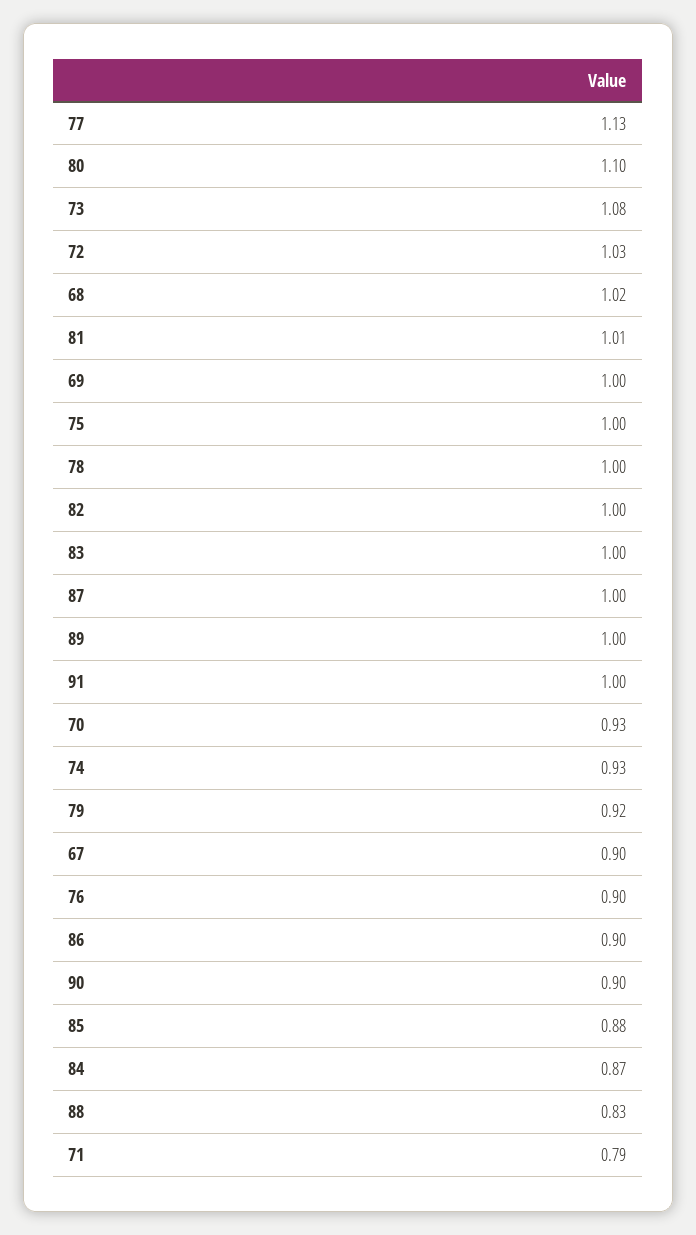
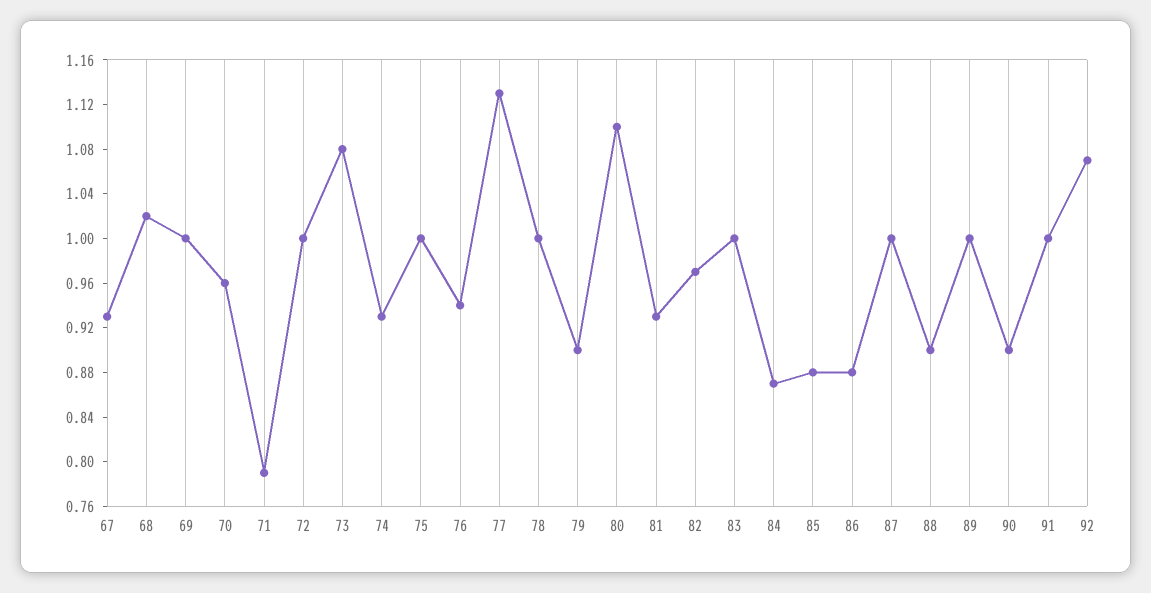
  {
    "77": 1.13,
    "80": 1.1,
    "73": 1.08,
-   "72": 1.03,
+   "72": 1,
    "68": 1.02,
-   "81": 1.01,
+   "81": 0.93,
    "69": 1,
    "75": 1,
    "78": 1,
-   "82": 1,
+   "82": 0.97,
    "83": 1,
    "87": 1,
    "89": 1,
    "91": 1,
-   "70": 0.93,
+   "70": 0.96,
    "74": 0.93,
-   "79": 0.92,
+   "79": 0.9,
-   "67": 0.9,
+   "67": 0.93,
-   "76": 0.9,
+   "76": 0.94,
-   "86": 0.9,
+   "86": 0.88,
    "90": 0.9,
    "85": 0.88,
    "84": 0.87,
-   "88": 0.83,
+   "88": 0.9,
-   "71": 0.79
+   "71": 0.79,
+   "92": 1.07
  }

